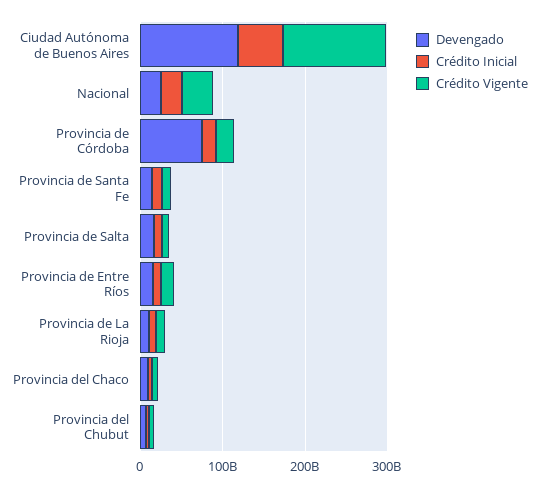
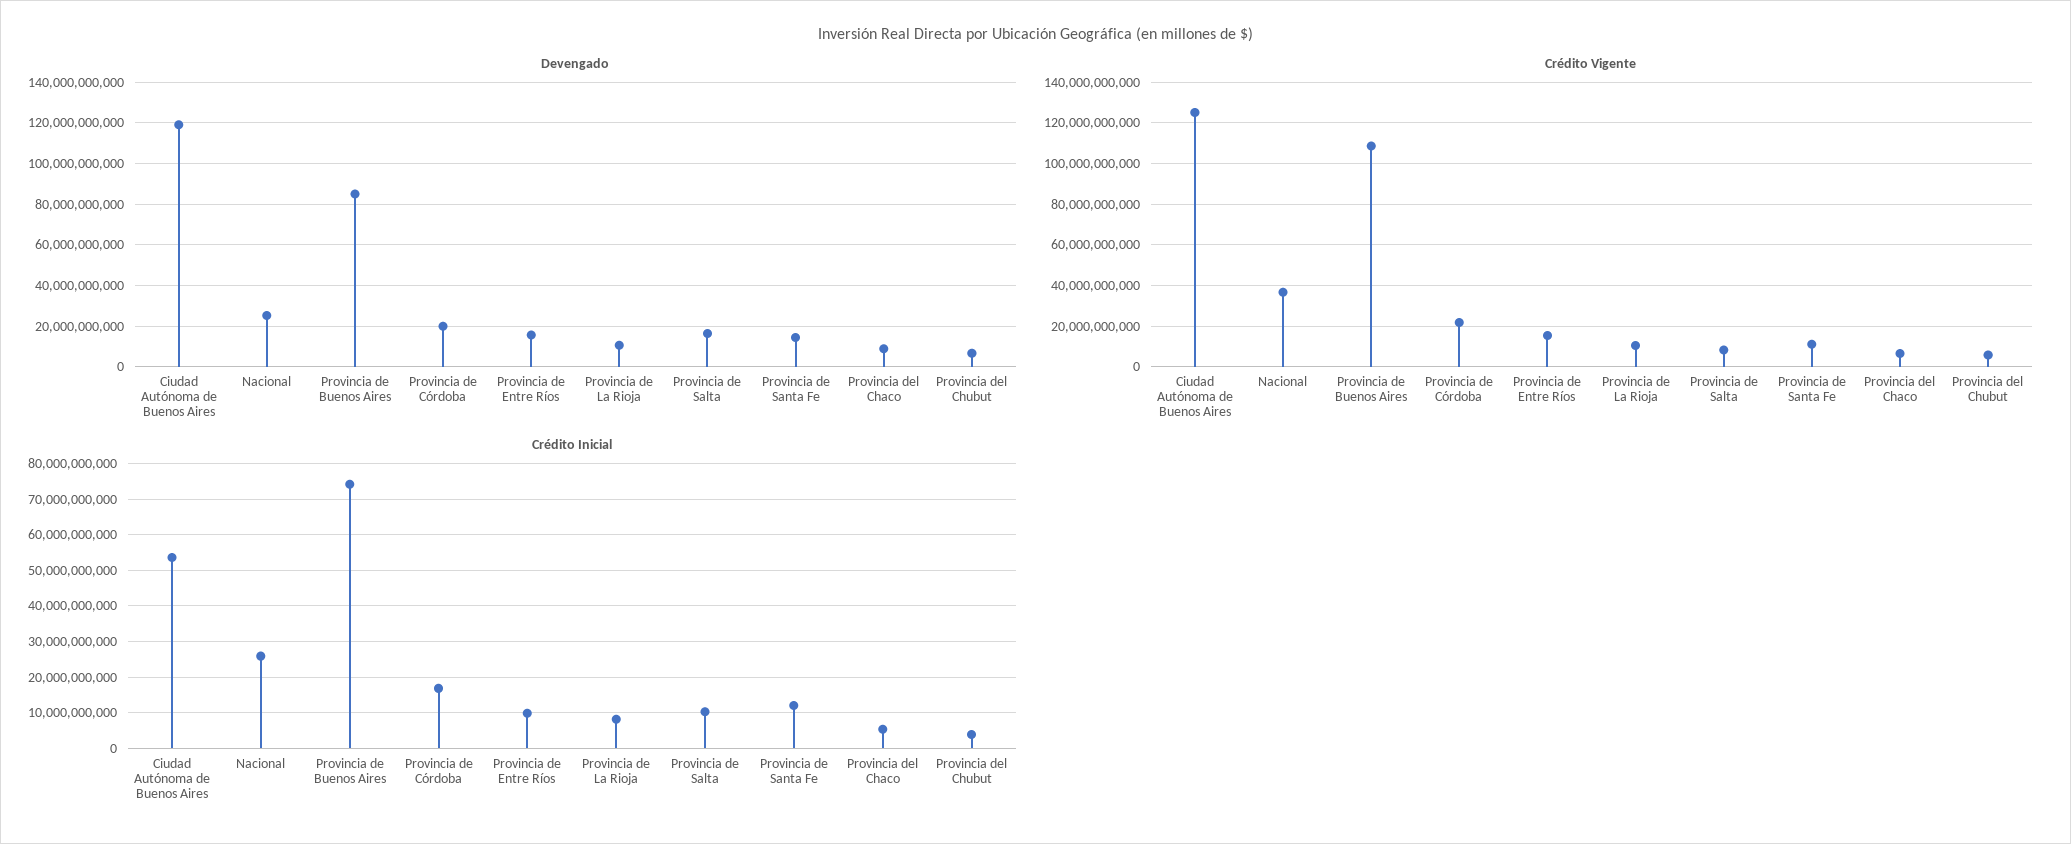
  {
    "Devengado": {
      "Ciudad Autónoma de Buenos Aires": 120000000000,
      "Nacional": 25000000000,
-     "Provincia de Córdoba": 80000000000,
+     "Provincia de Córdoba": 20000000000,
      "Provincia de Santa Fe": 15000000000,
      "Provincia de Salta": 15000000000,
      "Provincia de Entre Ríos": 15000000000,
      "Provincia de La Rioja": 10000000000,
      "Provincia del Chaco": 10000000000,
-     "Provincia del Chubut": 5000000000
+     "Provincia del Chubut": 5000000000,
+     "Provincia de Buenos Aires": 85000000000
    },
    "Crédito Inicial": {
      "Ciudad Autónoma de Buenos Aires": 54000000000,
      "Nacional": 26000000000,
      "Provincia de Córdoba": 16000000000,
      "Provincia de Santa Fe": 12000000000,
      "Provincia de Salta": 10000000000,
      "Provincia de Entre Ríos": 10000000000,
      "Provincia de La Rioja": 8000000000,
      "Provincia del Chaco": 6000000000,
-     "Provincia del Chubut": 4000000000
+     "Provincia del Chubut": 4000000000,
+     "Provincia de Buenos Aires": 74000000000
    },
    "Crédito Vigente": {
      "Ciudad Autónoma de Buenos Aires": 125000000000,
      "Nacional": 35000000000,
      "Provincia de Córdoba": 20000000000,
      "Provincia de Santa Fe": 10000000000,
      "Provincia de Salta": 10000000000,
      "Provincia de Entre Ríos": 15000000000,
      "Provincia de La Rioja": 10000000000,
      "Provincia del Chaco": 5000000000,
-     "Provincia del Chubut": 5000000000
+     "Provincia del Chubut": 5000000000,
+     "Provincia de Buenos Aires": 110000000000
    }
  }

